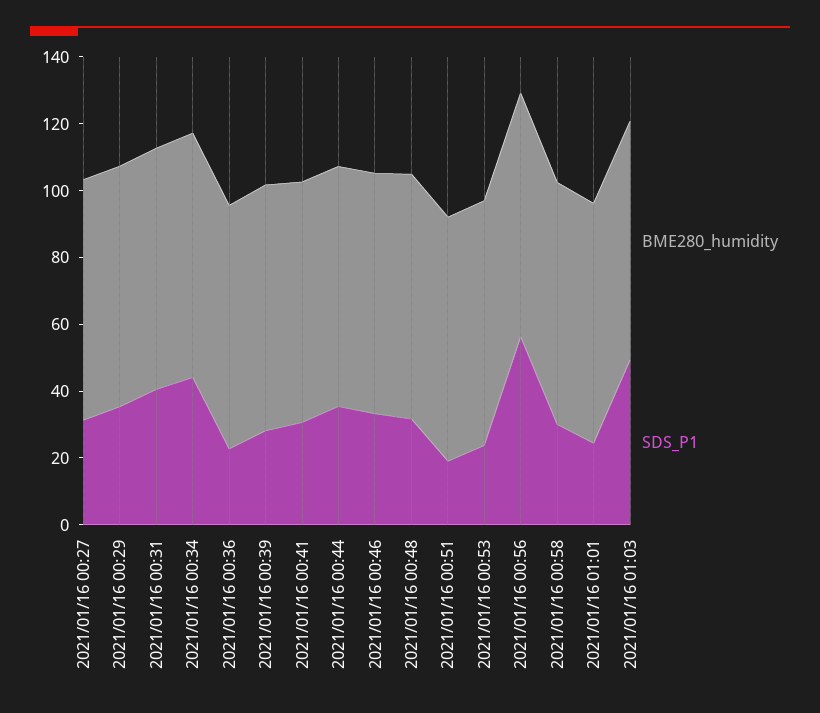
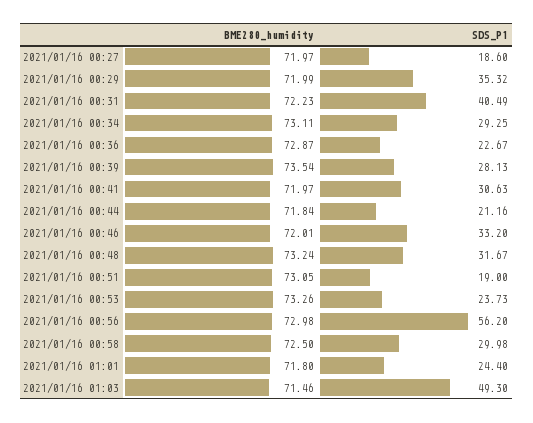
  {
    "BME280_humidity": {
      "2021/01/16 00:27": 71.97,
      "2021/01/16 00:29": 71.99,
      "2021/01/16 00:31": 72.23,
      "2021/01/16 00:34": 73.11,
      "2021/01/16 00:36": 72.87,
      "2021/01/16 00:39": 73.54,
      "2021/01/16 00:41": 71.97,
      "2021/01/16 00:44": 71.84,
      "2021/01/16 00:46": 72.01,
      "2021/01/16 00:48": 73.24,
      "2021/01/16 00:51": 73.05,
      "2021/01/16 00:53": 73.26,
      "2021/01/16 00:56": 72.98,
      "2021/01/16 00:58": 72.5,
      "2021/01/16 01:01": 71.8,
      "2021/01/16 01:03": 71.46
    },
    "SDS_P1": {
-     "2021/01/16 00:27": 30,
+     "2021/01/16 00:27": 18.6,
      "2021/01/16 00:29": 35.32,
      "2021/01/16 00:31": 40.49,
-     "2021/01/16 00:34": 45,
+     "2021/01/16 00:34": 29.25,
      "2021/01/16 00:36": 22.67,
      "2021/01/16 00:39": 28.13,
      "2021/01/16 00:41": 30.63,
-     "2021/01/16 00:44": 35,
+     "2021/01/16 00:44": 21.16,
      "2021/01/16 00:46": 33.2,
      "2021/01/16 00:48": 31.67,
      "2021/01/16 00:51": 19,
      "2021/01/16 00:53": 23.73,
      "2021/01/16 00:56": 56.2,
      "2021/01/16 00:58": 29.98,
      "2021/01/16 01:01": 24.4,
      "2021/01/16 01:03": 49.3
    }
  }

